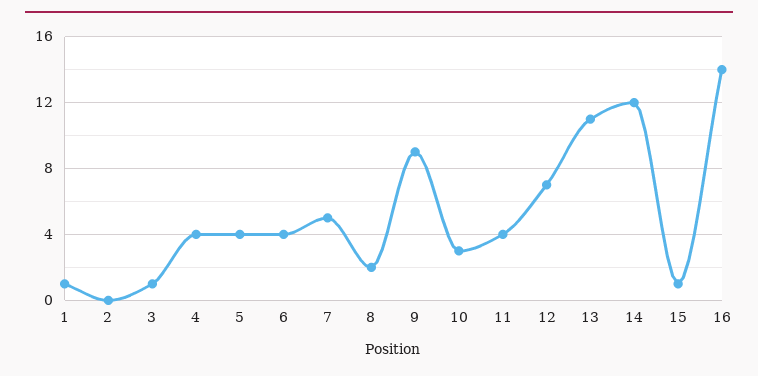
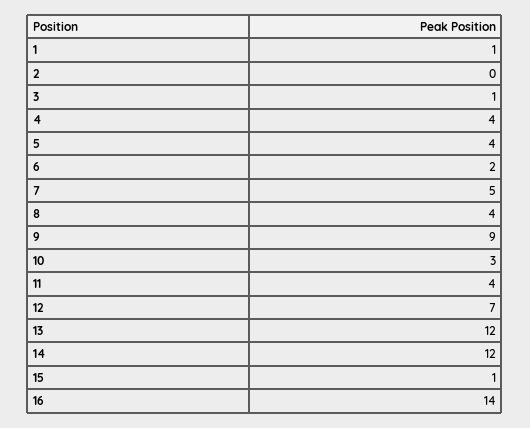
  {
    "1": 1,
    "2": 0,
    "3": 1,
    "4": 4,
    "5": 4,
-   "6": 4,
+   "6": 2,
    "7": 5,
-   "8": 2,
+   "8": 4,
    "9": 9,
    "10": 3,
    "11": 4,
    "12": 7,
-   "13": 11,
+   "13": 12,
    "14": 12,
    "15": 1,
    "16": 14
  }

